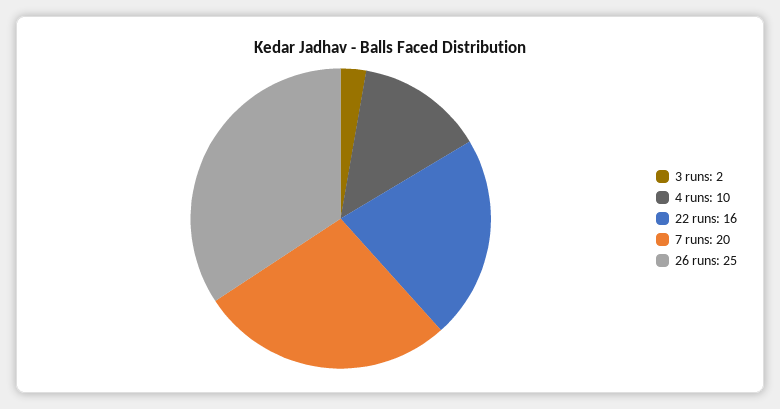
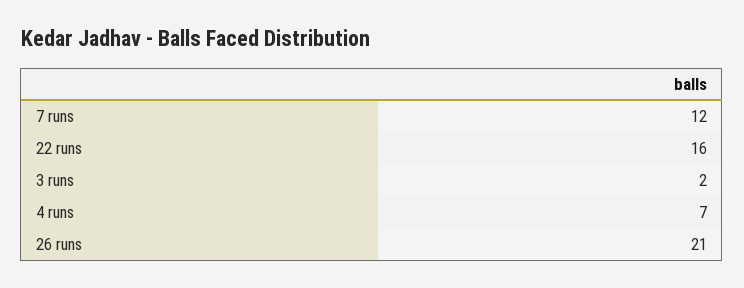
  {
    "3 runs": 2,
-   "4 runs": 10,
+   "4 runs": 7,
    "22 runs": 16,
-   "7 runs": 20,
+   "7 runs": 12,
-   "26 runs": 25
+   "26 runs": 21
  }

